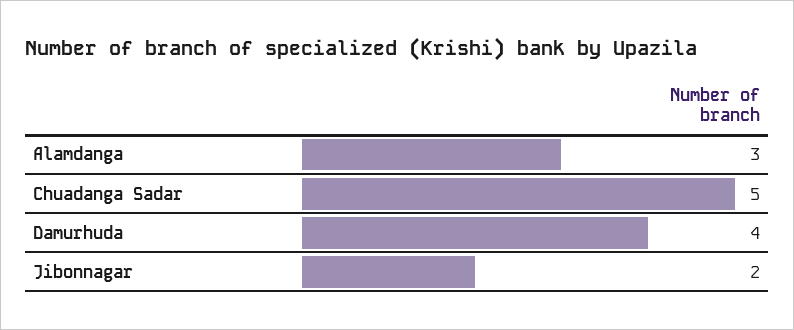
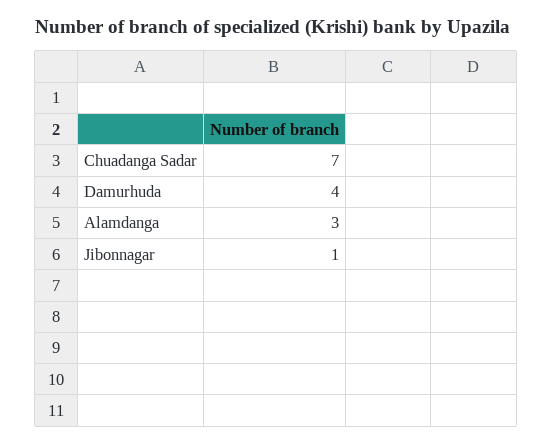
  {
    "Alamdanga": 3,
-   "Chuadanga Sadar": 5,
+   "Chuadanga Sadar": 7,
    "Damurhuda": 4,
-   "Jibonnagar": 2
+   "Jibonnagar": 1
  }

